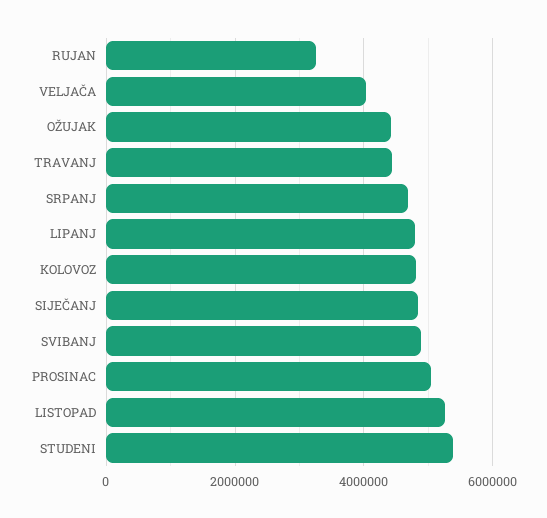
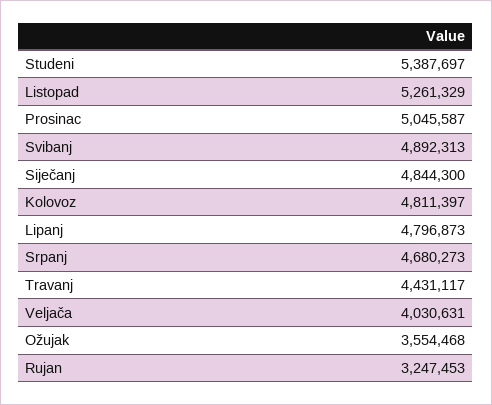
  {
    "RUJAN": 3247453,
    "VELJAČA": 4030631,
-   "OŽUJAK": 4400000,
+   "OŽUJAK": 3554468,
    "TRAVANJ": 4431117,
    "SRPANJ": 4680273,
    "LIPANJ": 4796873,
    "KOLOVOZ": 4811397,
    "SIJEČANJ": 4844300,
    "SVIBANJ": 4892313,
    "PROSINAC": 5045587,
    "LISTOPAD": 5261329,
    "STUDENI": 5387697
  }

